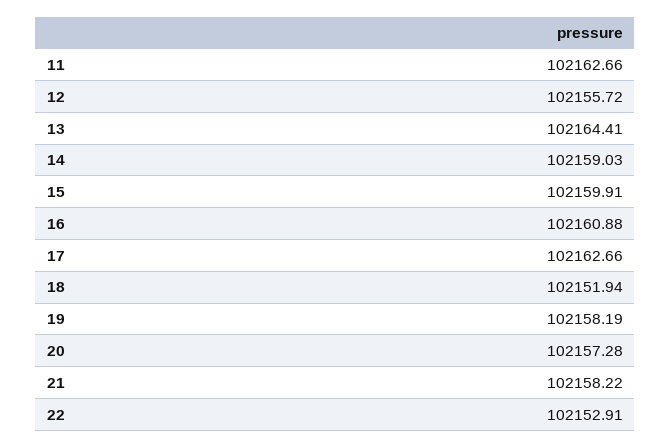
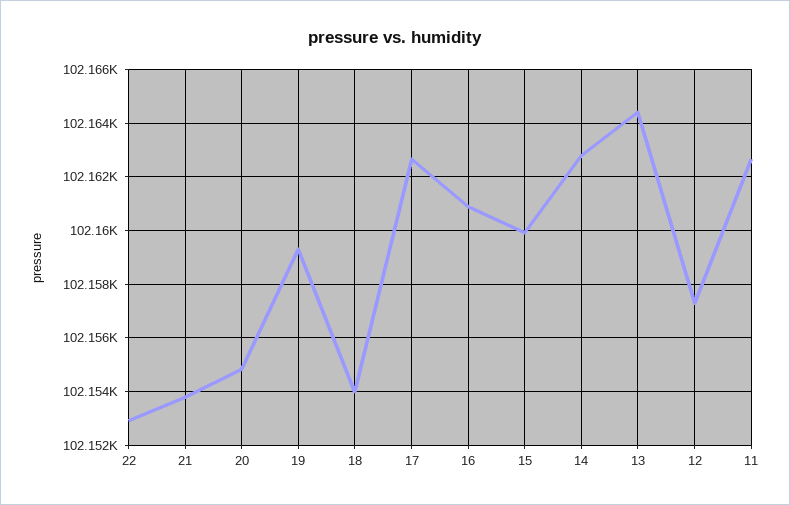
  {
    "11": 102162.66,
-   "12": 102155.72,
+   "12": 102157.25,
    "13": 102164.41,
-   "14": 102159.03,
+   "14": 102162.75,
    "15": 102159.91,
    "16": 102160.88,
    "17": 102162.66,
-   "18": 102151.94,
+   "18": 102154,
-   "19": 102158.19,
+   "19": 102159.25,
-   "20": 102157.28,
+   "20": 102154.75,
-   "21": 102158.22,
+   "21": 102153.75,
    "22": 102152.91
  }

